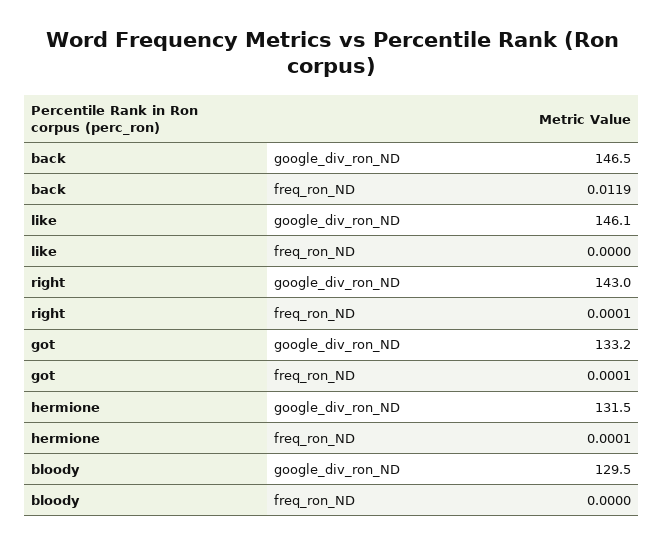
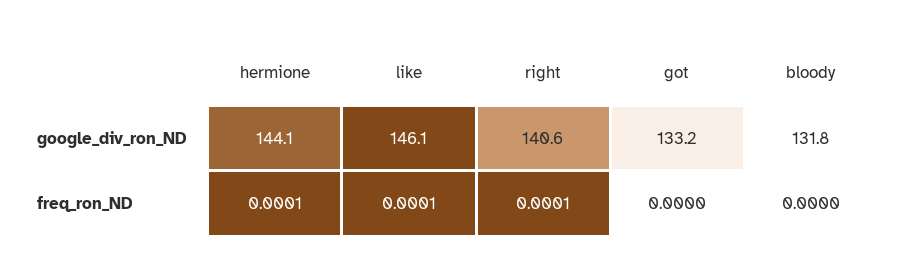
  {
-   "back": {
-     "google_div_ron_ND": 146.5,
-     "freq_ron_ND": 0.0119
-   },
    "like": {
      "google_div_ron_ND": 146.1,
-     "freq_ron_ND": 0
+     "freq_ron_ND": 0.0001
    },
    "right": {
-     "google_div_ron_ND": 143,
+     "google_div_ron_ND": 140.6,
      "freq_ron_ND": 0.0001
    },
    "got": {
      "google_div_ron_ND": 133.2,
-     "freq_ron_ND": 0.0001
+     "freq_ron_ND": 0
    },
    "hermione": {
-     "google_div_ron_ND": 131.5,
+     "google_div_ron_ND": 144.1,
      "freq_ron_ND": 0.0001
    },
    "bloody": {
-     "google_div_ron_ND": 129.5,
+     "google_div_ron_ND": 131.8,
      "freq_ron_ND": 0
    }
  }

